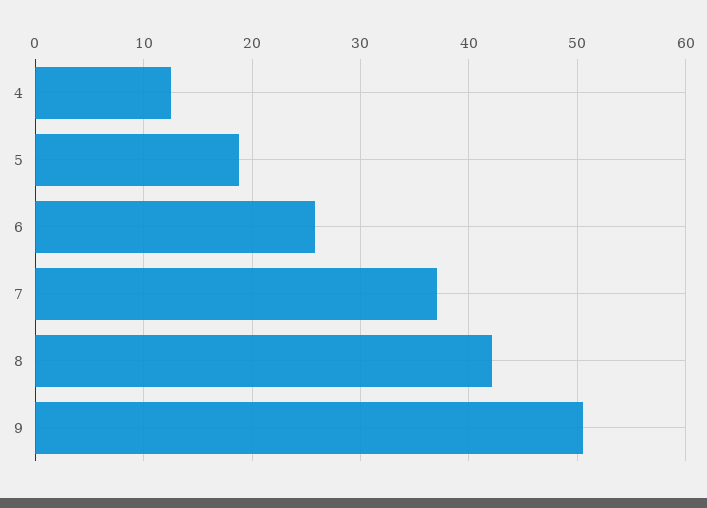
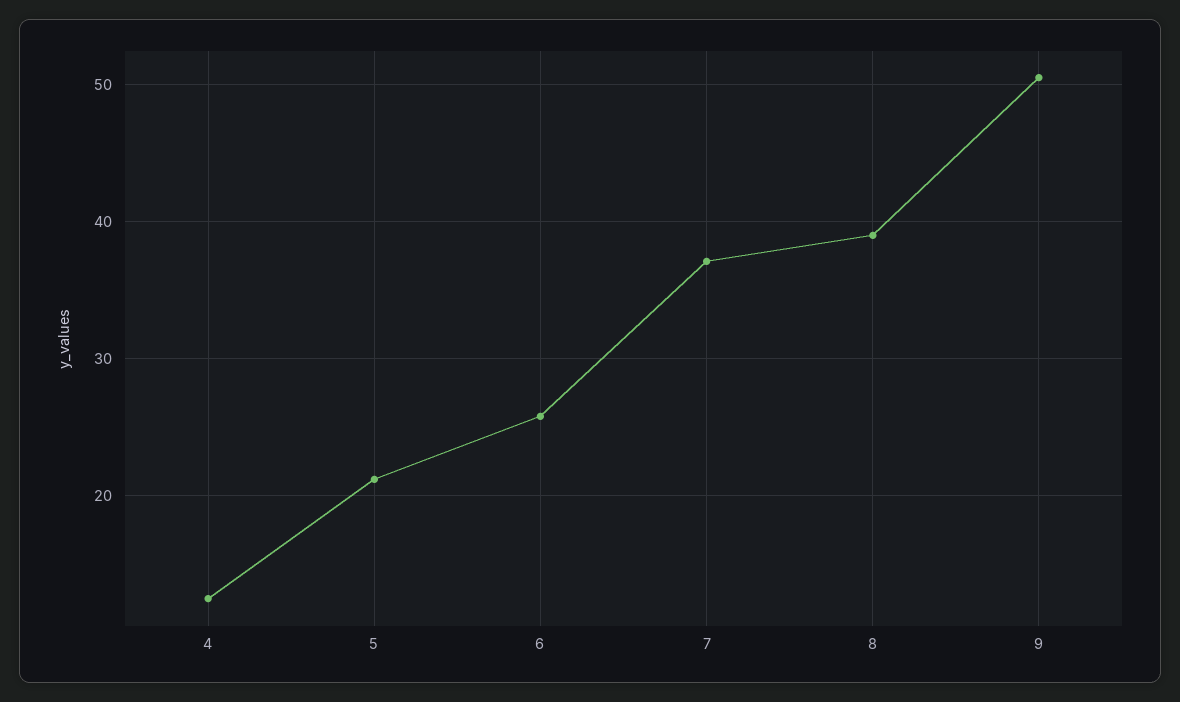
  {
    "4": 13,
-   "5": 19,
+   "5": 21,
    "6": 26,
    "7": 37,
-   "8": 42,
+   "8": 39,
    "9": 51
  }

